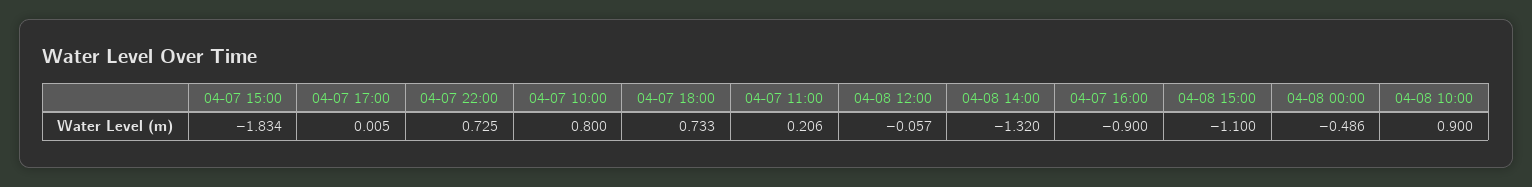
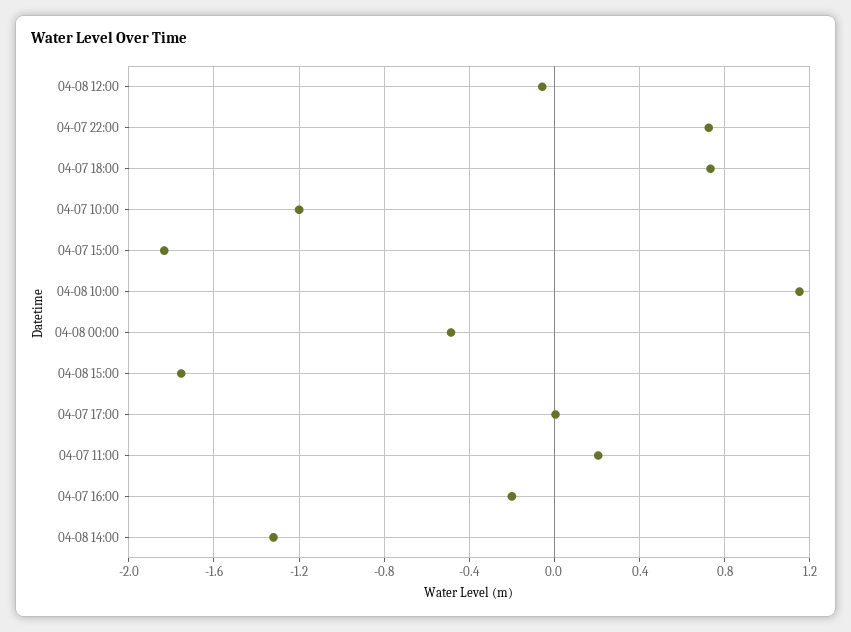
  {
    "04-07 15:00": -1.834,
    "04-07 17:00": 0.005,
    "04-07 22:00": 0.725,
-   "04-07 10:00": 0.8,
+   "04-07 10:00": -1.2,
    "04-07 18:00": 0.733,
    "04-07 11:00": 0.206,
    "04-08 12:00": -0.057,
    "04-08 14:00": -1.32,
-   "04-07 16:00": -0.9,
+   "04-07 16:00": -0.2,
-   "04-08 15:00": -1.1,
+   "04-08 15:00": -1.75,
    "04-08 00:00": -0.486,
-   "04-08 10:00": 0.9
+   "04-08 10:00": 1.15
  }

